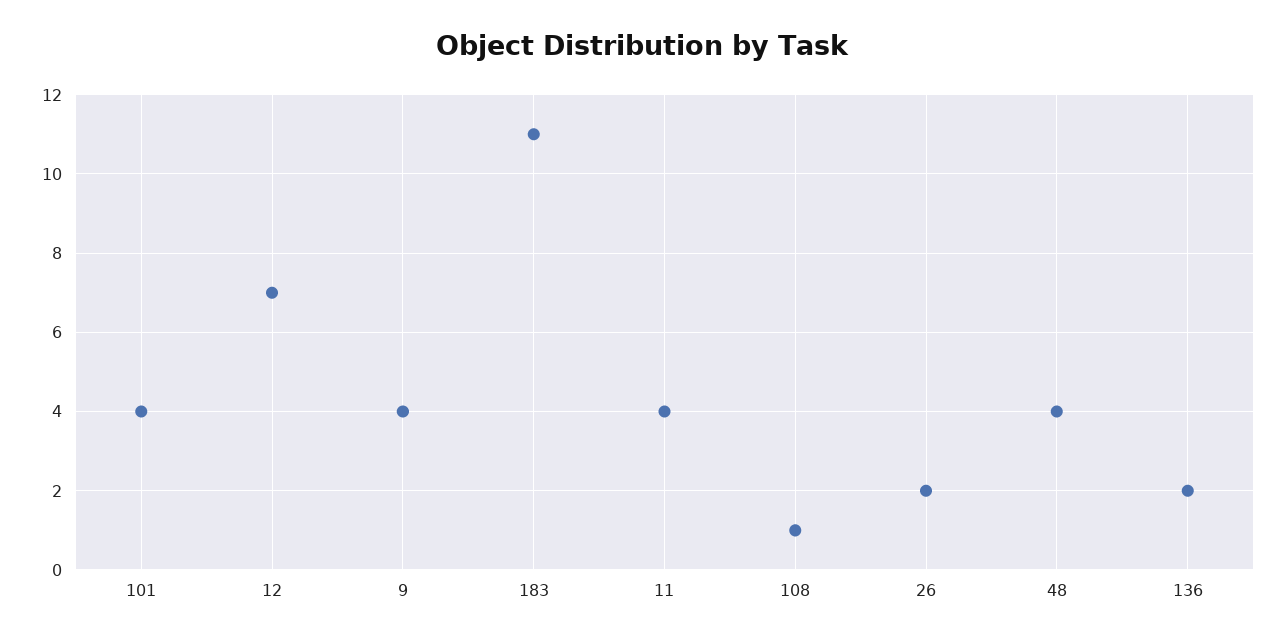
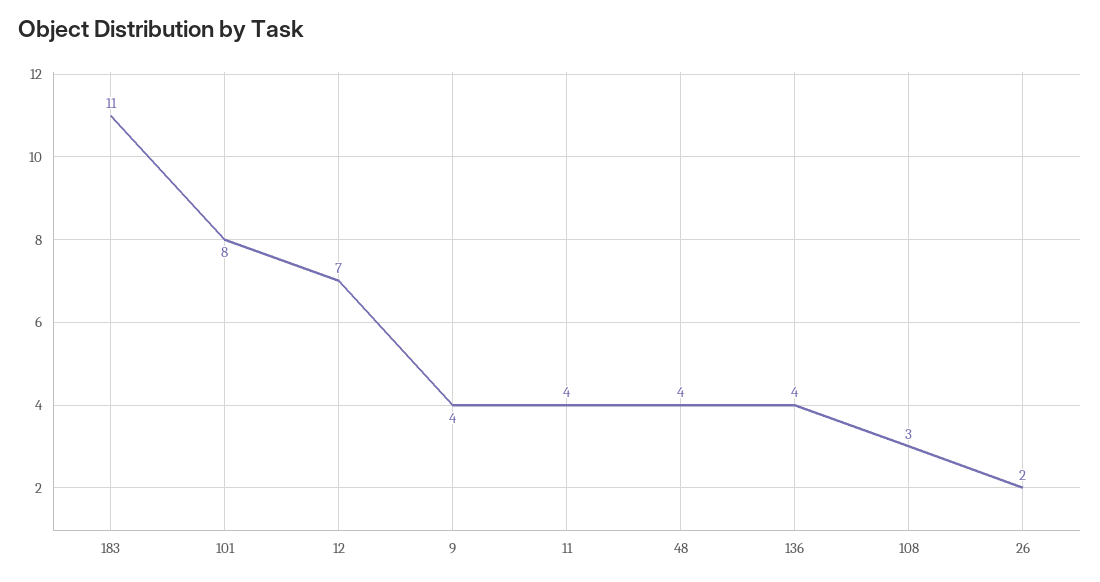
  {
-   "101": 4,
+   "101": 8,
    "12": 7,
    "9": 4,
    "183": 11,
    "11": 4,
-   "108": 1,
+   "108": 3,
    "26": 2,
    "48": 4,
-   "136": 2
+   "136": 4
  }

